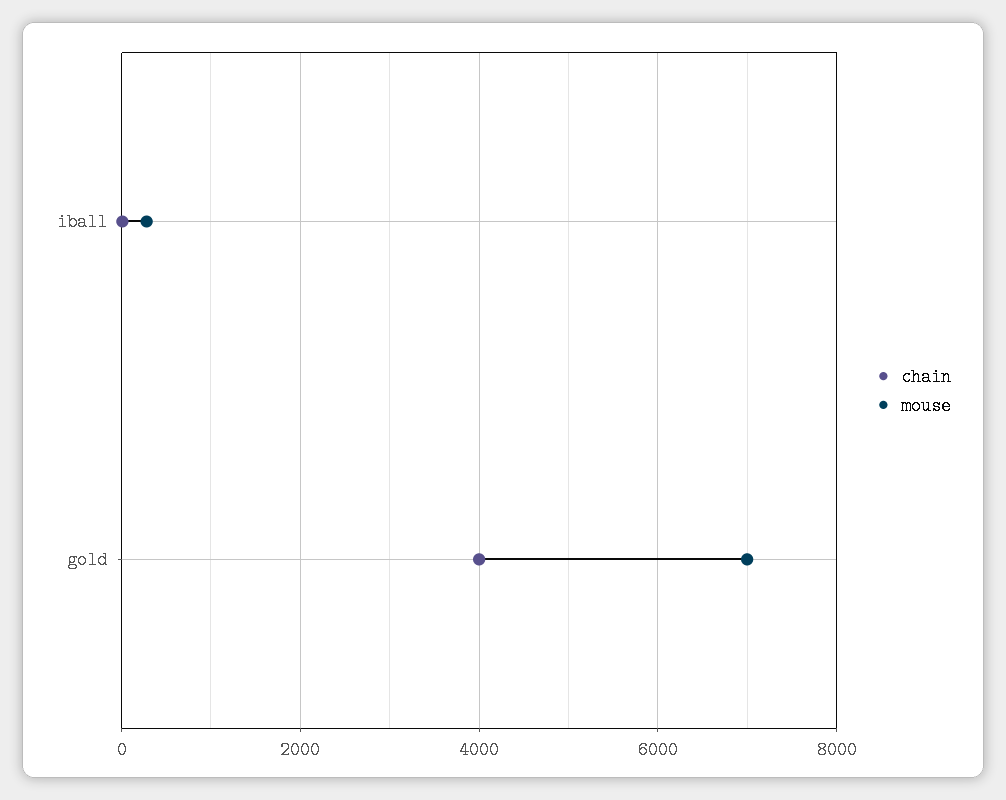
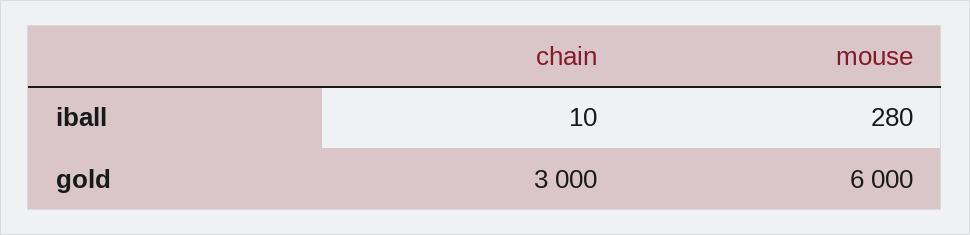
  {
    "chain": {
      "iball": 10,
-     "gold": 4000
+     "gold": 3000
    },
    "mouse": {
      "iball": 280,
-     "gold": 7000
+     "gold": 6000
    }
  }

